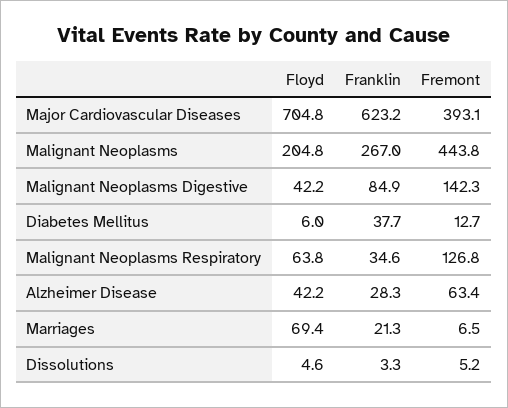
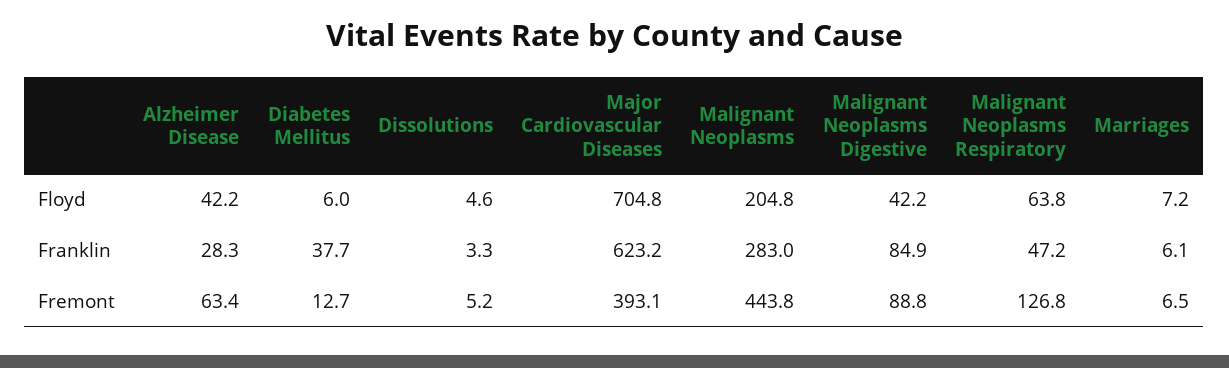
  {
    "Floyd": {
      "Major Cardiovascular Diseases": 704.8,
      "Malignant Neoplasms": 204.8,
      "Malignant Neoplasms Digestive": 42.2,
      "Diabetes Mellitus": 6,
      "Malignant Neoplasms Respiratory": 63.8,
      "Alzheimer Disease": 42.2,
-     "Marriages": 69.4,
+     "Marriages": 7.2,
      "Dissolutions": 4.6
    },
    "Franklin": {
      "Major Cardiovascular Diseases": 623.2,
-     "Malignant Neoplasms": 267,
+     "Malignant Neoplasms": 283,
      "Malignant Neoplasms Digestive": 84.9,
      "Diabetes Mellitus": 37.7,
-     "Malignant Neoplasms Respiratory": 34.6,
+     "Malignant Neoplasms Respiratory": 47.2,
      "Alzheimer Disease": 28.3,
-     "Marriages": 21.3,
+     "Marriages": 6.1,
      "Dissolutions": 3.3
    },
    "Fremont": {
      "Major Cardiovascular Diseases": 393.1,
      "Malignant Neoplasms": 443.8,
-     "Malignant Neoplasms Digestive": 142.3,
+     "Malignant Neoplasms Digestive": 88.8,
      "Diabetes Mellitus": 12.7,
      "Malignant Neoplasms Respiratory": 126.8,
      "Alzheimer Disease": 63.4,
      "Marriages": 6.5,
      "Dissolutions": 5.2
    }
  }

